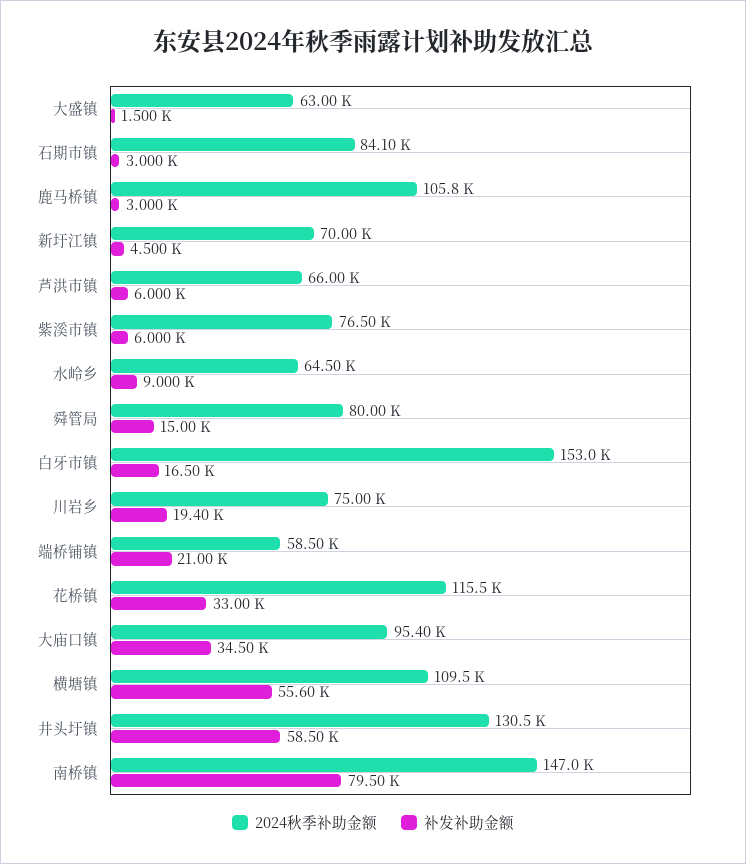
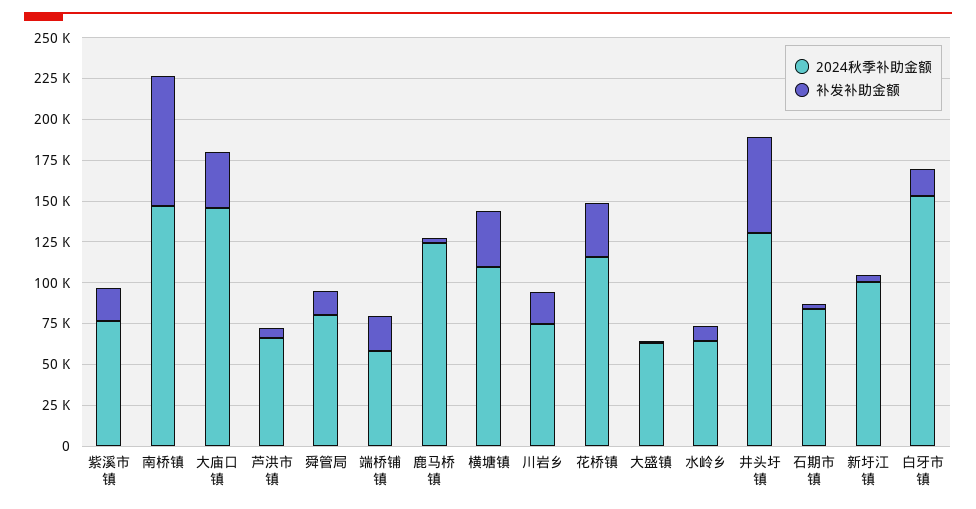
  {
    "2024秋季补助金额": {
      "大盛镇": 63000,
      "石期市镇": 84100,
-     "鹿马桥镇": 105800,
+     "鹿马桥镇": 125000,
-     "新圩江镇": 70000,
+     "新圩江镇": 100000,
      "芦洪市镇": 66000,
      "紫溪市镇": 76500,
      "水岭乡": 64500,
      "舜管局": 80000,
      "白牙市镇": 153000,
      "川岩乡": 75000,
      "端桥铺镇": 58500,
      "花桥镇": 115500,
-     "大庙口镇": 95400,
+     "大庙口镇": 145000,
      "横塘镇": 109500,
      "井头圩镇": 130500,
      "南桥镇": 147000
    },
    "补发补助金额": {
      "大盛镇": 1500,
      "石期市镇": 3000,
      "鹿马桥镇": 3000,
      "新圩江镇": 4500,
      "芦洪市镇": 6000,
-     "紫溪市镇": 6000,
+     "紫溪市镇": 20000,
      "水岭乡": 9000,
      "舜管局": 15000,
      "白牙市镇": 16500,
      "川岩乡": 19400,
      "端桥铺镇": 21000,
      "花桥镇": 33000,
      "大庙口镇": 34500,
-     "横塘镇": 55600,
+     "横塘镇": 35000,
      "井头圩镇": 58500,
      "南桥镇": 79500
    }
  }

